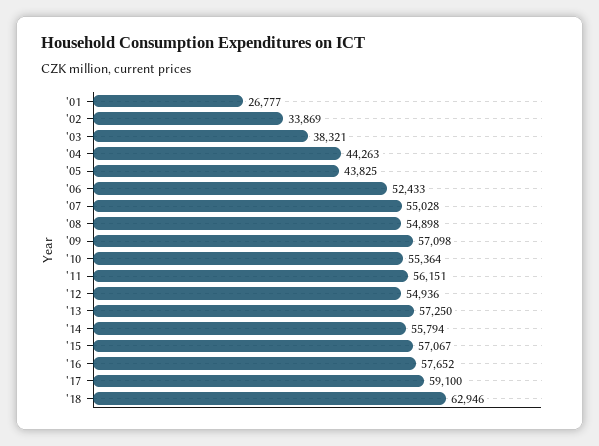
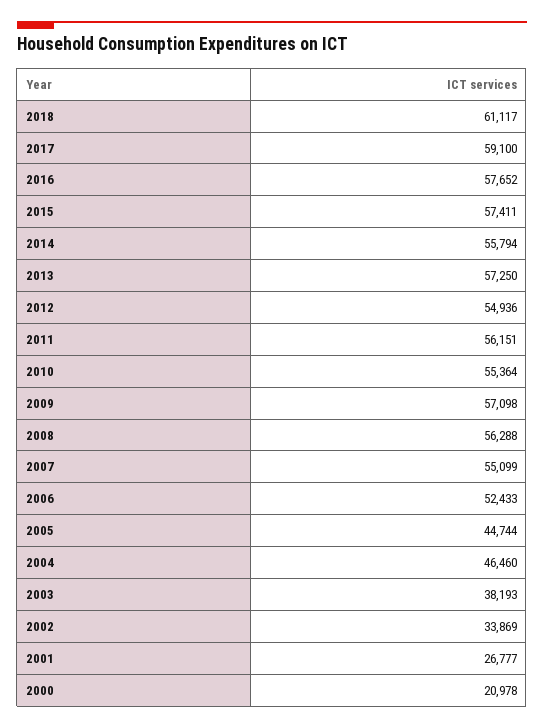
  {
    "'01": 26777,
    "'02": 33869,
-   "'03": 38321,
+   "'03": 38193,
-   "'04": 44263,
+   "'04": 46460,
-   "'05": 43825,
+   "'05": 44744,
    "'06": 52433,
-   "'07": 55028,
+   "'07": 55099,
-   "'08": 54898,
+   "'08": 56288,
    "'09": 57098,
    "'10": 55364,
    "'11": 56151,
    "'12": 54936,
    "'13": 57250,
    "'14": 55794,
-   "'15": 57067,
+   "'15": 57411,
    "'16": 57652,
    "'17": 59100,
-   "'18": 62946
+   "'18": 61117,
+   "2000": 20978
  }

